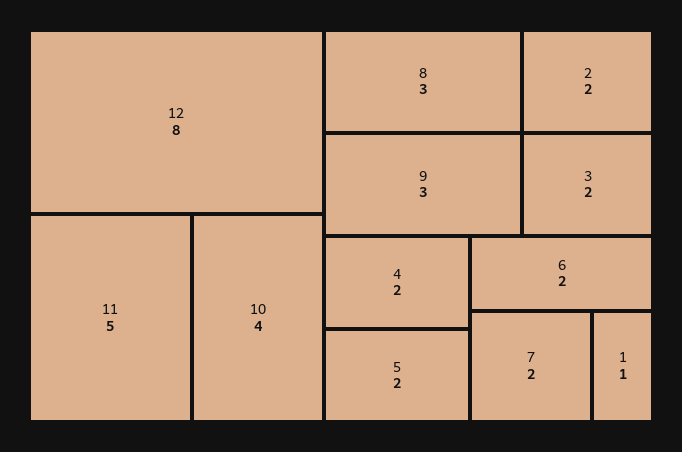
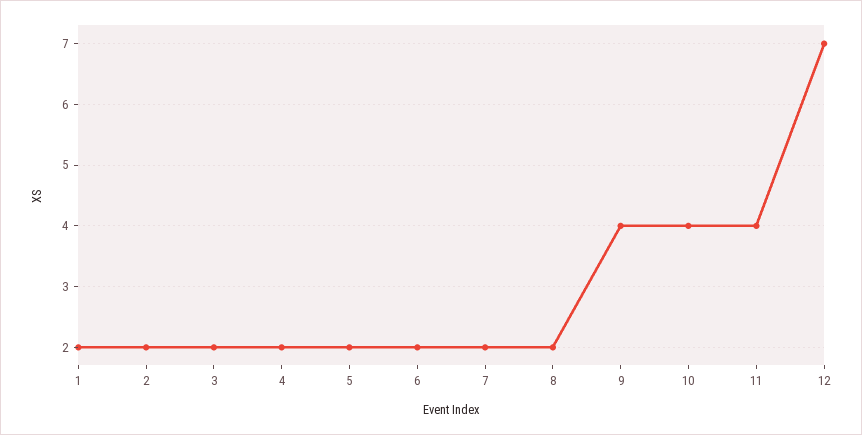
  {
-   "12": 8,
+   "12": 7,
-   "11": 5,
+   "11": 4,
    "10": 4,
-   "8": 3,
+   "8": 2,
-   "9": 3,
+   "9": 4,
    "2": 2,
    "3": 2,
    "4": 2,
    "5": 2,
    "6": 2,
    "7": 2,
-   "1": 1
+   "1": 2
  }

